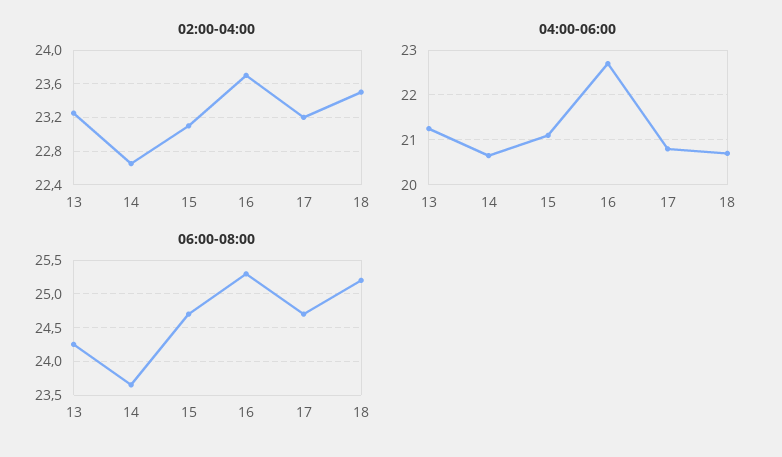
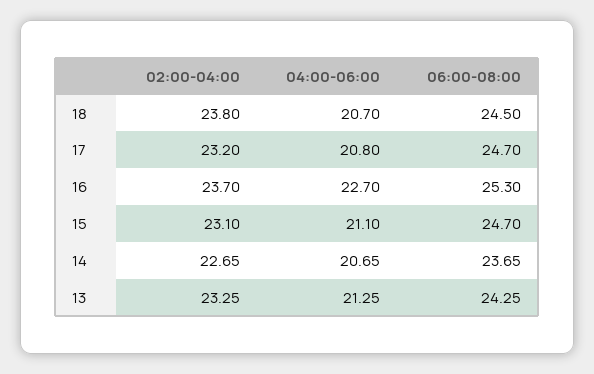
  {
    "02:00-04:00": {
      "13": 23.25,
      "14": 22.65,
      "15": 23.1,
      "16": 23.7,
      "17": 23.2,
-     "18": 23.5
+     "18": 23.8
    },
    "04:00-06:00": {
      "13": 21.25,
      "14": 20.65,
      "15": 21.1,
      "16": 22.7,
      "17": 20.8,
      "18": 20.7
    },
    "06:00-08:00": {
      "13": 24.25,
      "14": 23.65,
      "15": 24.7,
      "16": 25.3,
      "17": 24.7,
-     "18": 25.2
+     "18": 24.5
    }
  }

